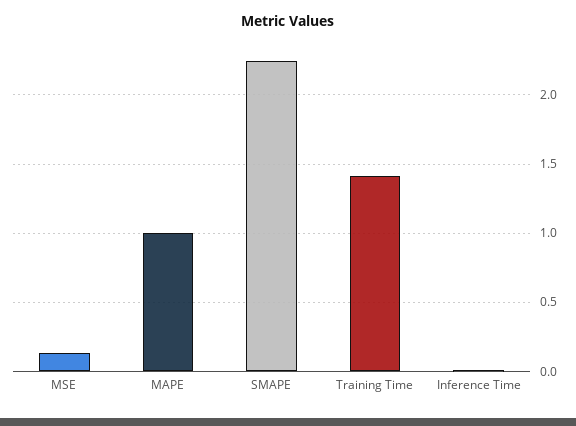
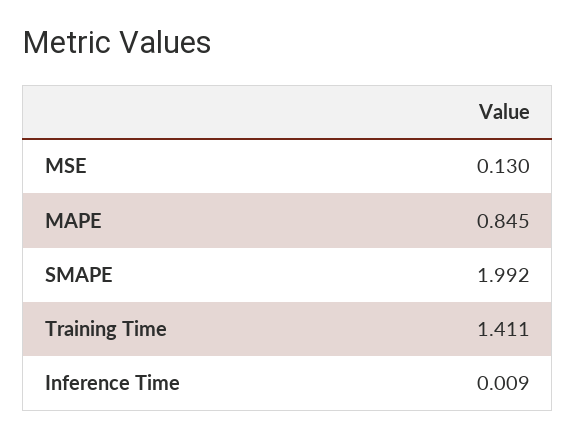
  {
    "MSE": 0.13,
-   "MAPE": 1,
+   "MAPE": 0.845,
-   "SMAPE": 2.25,
+   "SMAPE": 1.992,
    "Training Time": 1.411,
    "Inference Time": 0.009
  }

